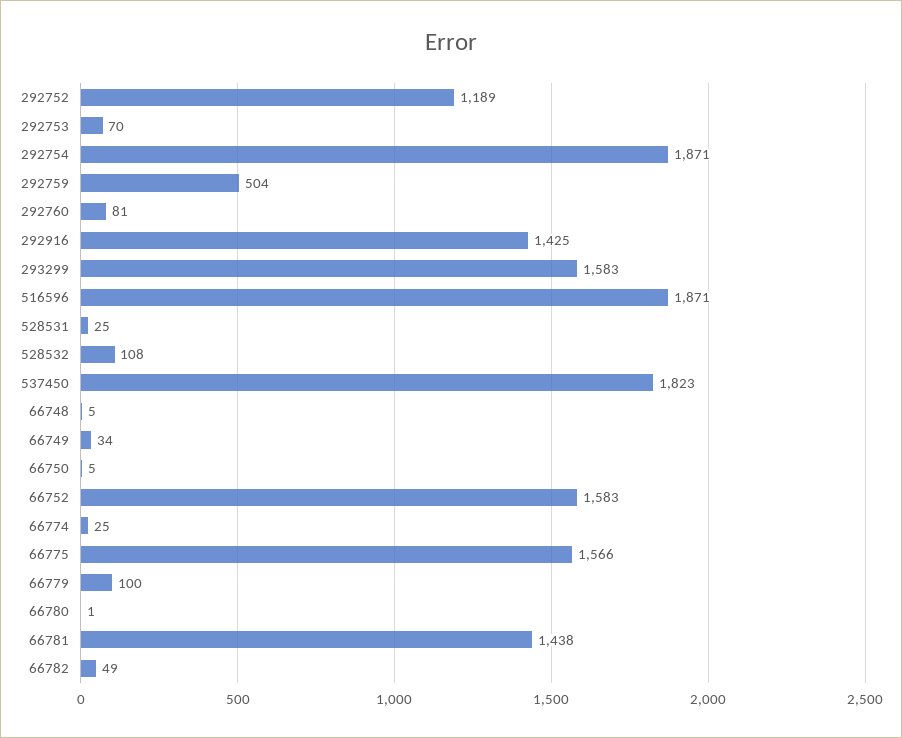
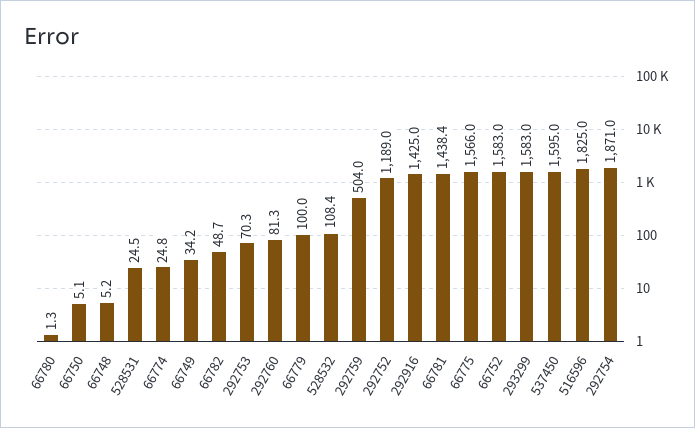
  {
    "292752": 1189,
    "292753": 70.3,
    "292754": 1871,
    "292759": 504,
    "292760": 81.3,
    "292916": 1425,
    "293299": 1583,
-   "516596": 1871,
+   "516596": 1825,
    "528531": 24.5,
    "528532": 108.4,
-   "537450": 1823,
+   "537450": 1595,
    "66748": 5.2,
    "66749": 34.2,
    "66750": 5.1,
    "66752": 1583,
    "66774": 24.8,
    "66775": 1566,
    "66779": 100,
    "66780": 1.3,
    "66781": 1438.4,
    "66782": 48.7
  }

